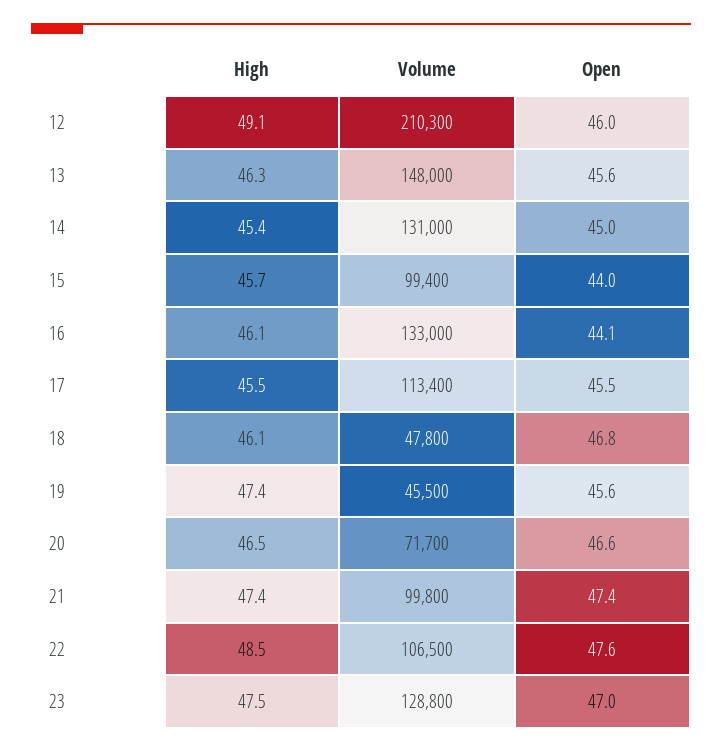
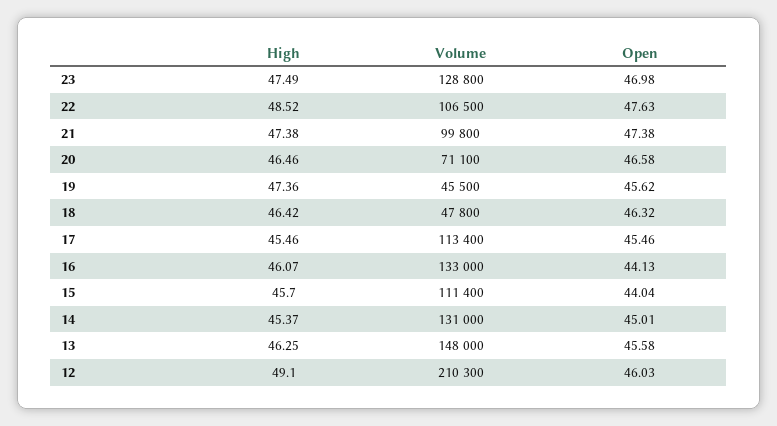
  {
    "High": {
      "12": 49.1,
      "13": 46.25,
      "14": 45.37,
      "15": 45.7,
      "16": 46.07,
      "17": 45.46,
-     "18": 46.1,
+     "18": 46.42,
      "19": 47.36,
      "20": 46.46,
      "21": 47.38,
      "22": 48.52,
      "23": 47.49
    },
    "Volume": {
      "12": 210300,
      "13": 148000,
      "14": 131000,
-     "15": 99400,
+     "15": 111400,
      "16": 133000,
      "17": 113400,
      "18": 47800,
      "19": 45500,
-     "20": 71700,
+     "20": 71100,
      "21": 99800,
      "22": 106500,
      "23": 128800
    },
    "Open": {
      "12": 46.03,
      "13": 45.58,
      "14": 45.01,
      "15": 44.04,
      "16": 44.13,
      "17": 45.46,
-     "18": 46.8,
+     "18": 46.32,
      "19": 45.62,
      "20": 46.58,
      "21": 47.38,
      "22": 47.63,
      "23": 46.98
    }
  }

